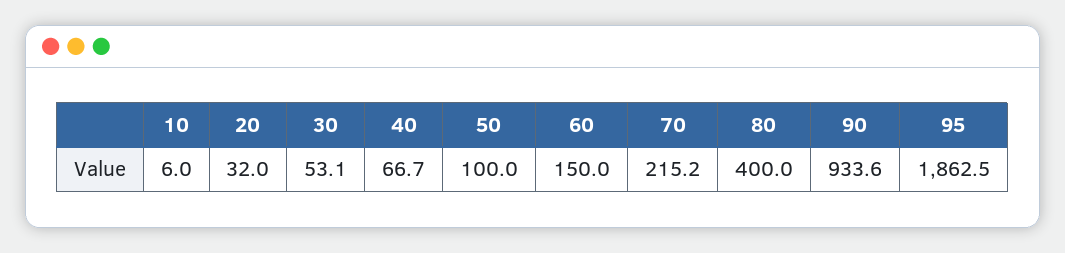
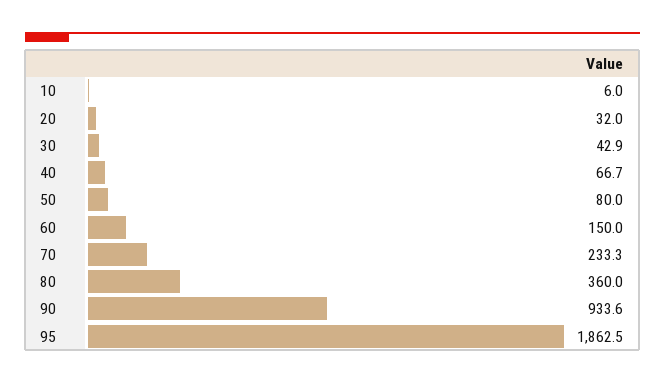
  {
    "10": 6,
    "20": 32,
-   "30": 53.1,
+   "30": 42.9,
    "40": 66.7,
-   "50": 100,
+   "50": 80,
    "60": 150,
-   "70": 215.2,
+   "70": 233.3,
-   "80": 400,
+   "80": 360,
    "90": 933.6,
    "95": 1862.5
  }

